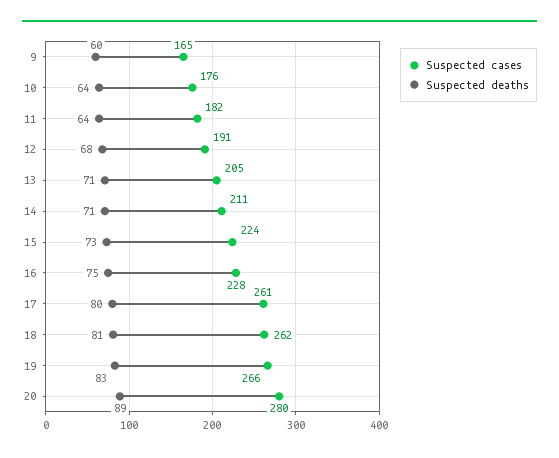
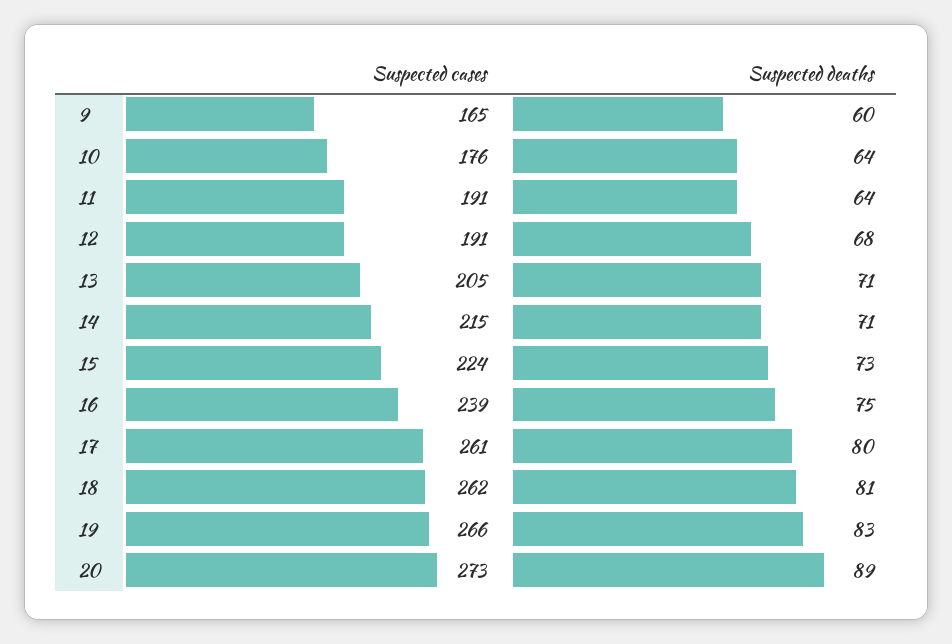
  {
    "Suspected cases": {
      "9": 165,
      "10": 176,
-     "11": 182,
+     "11": 191,
      "12": 191,
      "13": 205,
-     "14": 211,
+     "14": 215,
      "15": 224,
-     "16": 228,
+     "16": 239,
      "17": 261,
      "18": 262,
      "19": 266,
-     "20": 280
+     "20": 273
    },
    "Suspected deaths": {
      "9": 60,
      "10": 64,
      "11": 64,
      "12": 68,
      "13": 71,
      "14": 71,
      "15": 73,
      "16": 75,
      "17": 80,
      "18": 81,
      "19": 83,
      "20": 89
    }
  }

